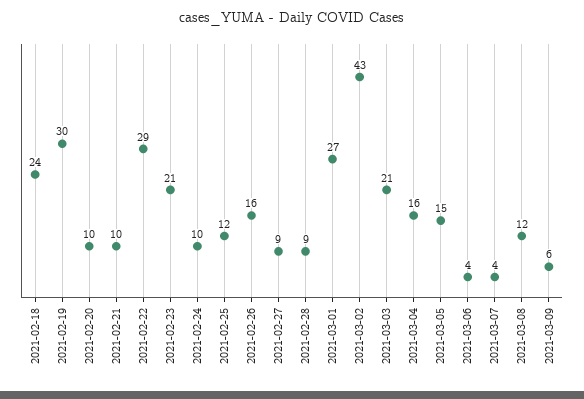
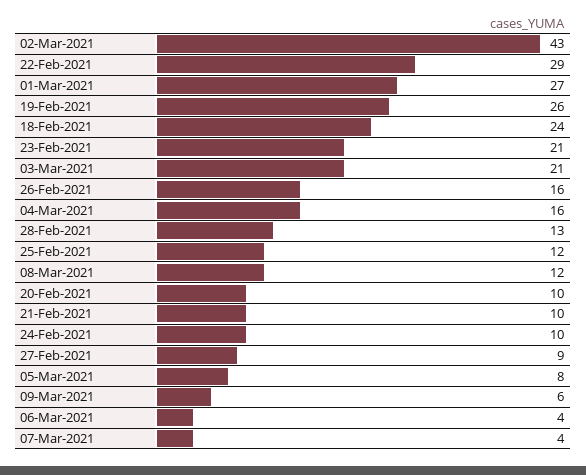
  {
    "2021-02-18": 24,
-   "2021-02-19": 30,
+   "2021-02-19": 26,
    "2021-02-20": 10,
    "2021-02-21": 10,
    "2021-02-22": 29,
    "2021-02-23": 21,
    "2021-02-24": 10,
    "2021-02-25": 12,
    "2021-02-26": 16,
    "2021-02-27": 9,
-   "2021-02-28": 9,
+   "2021-02-28": 13,
    "2021-03-01": 27,
    "2021-03-02": 43,
    "2021-03-03": 21,
    "2021-03-04": 16,
-   "2021-03-05": 15,
+   "2021-03-05": 8,
    "2021-03-06": 4,
    "2021-03-07": 4,
    "2021-03-08": 12,
    "2021-03-09": 6
  }

